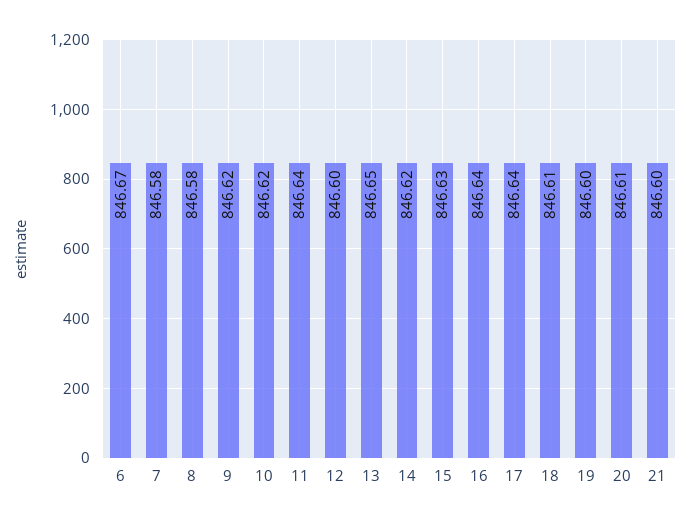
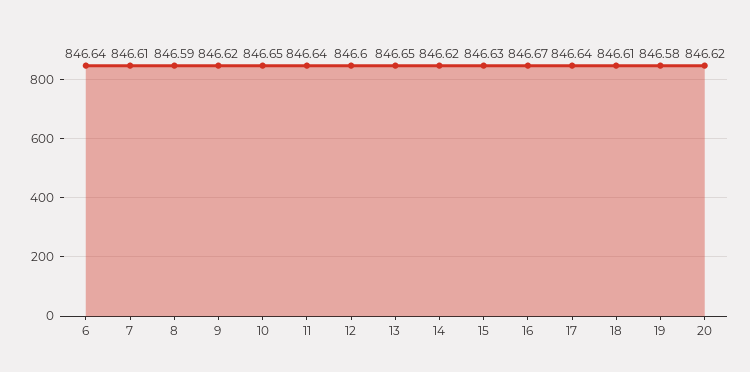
  {
-   "6": 846.67,
+   "6": 846.64,
-   "7": 846.58,
+   "7": 846.61,
-   "8": 846.58,
+   "8": 846.59,
    "9": 846.62,
-   "10": 846.62,
+   "10": 846.65,
    "11": 846.64,
    "12": 846.6,
    "13": 846.65,
    "14": 846.62,
    "15": 846.63,
-   "16": 846.64,
+   "16": 846.67,
    "17": 846.64,
    "18": 846.61,
-   "19": 846.6,
+   "19": 846.58,
-   "20": 846.61,
+   "20": 846.62
-   "21": 846.6
  }

